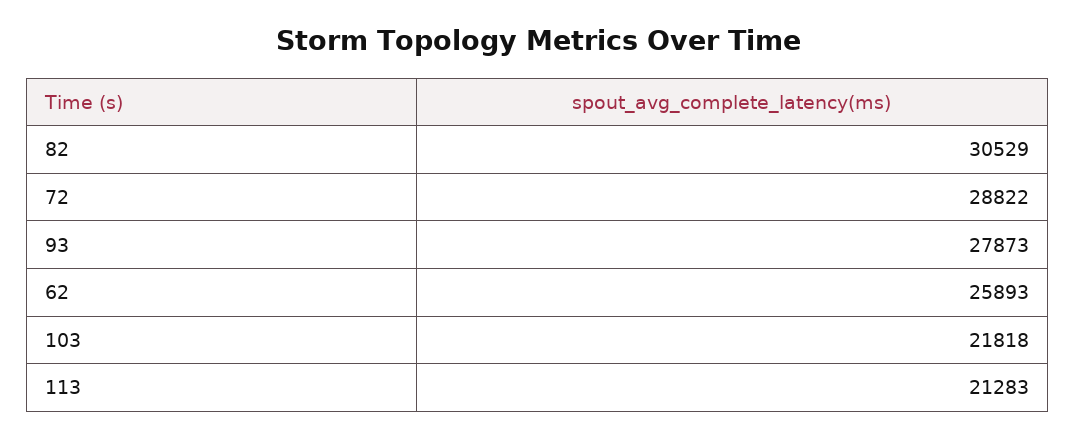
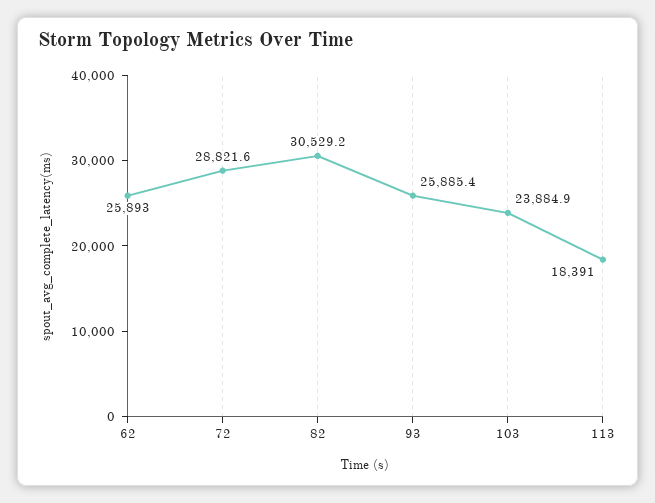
  {
    "82": 30529.2,
    "72": 28821.6,
-   "93": 27873,
+   "93": 25885.4,
    "62": 25893,
-   "103": 21818,
+   "103": 23884.9,
-   "113": 21283
+   "113": 18391
  }

